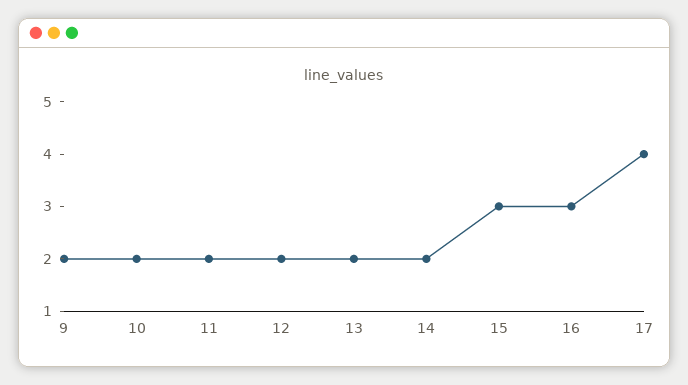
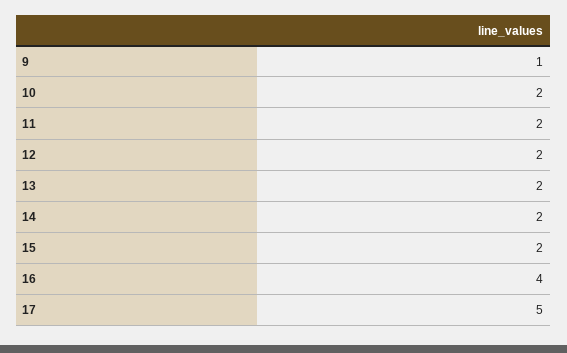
  {
-   "9": 2,
+   "9": 1,
    "10": 2,
    "11": 2,
    "12": 2,
    "13": 2,
    "14": 2,
-   "15": 3,
+   "15": 2,
-   "16": 3,
+   "16": 4,
-   "17": 4
+   "17": 5
  }

